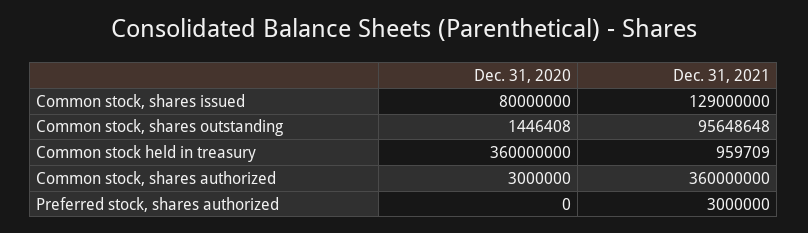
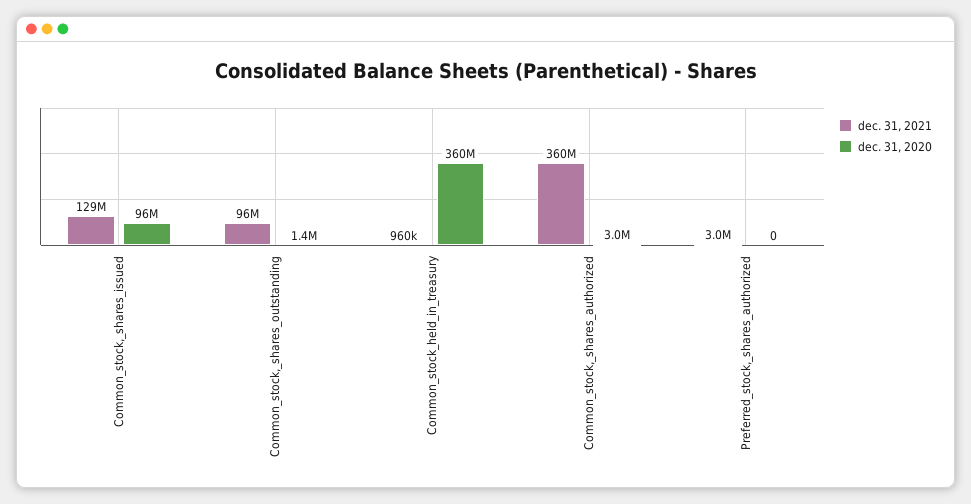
  {
    "Dec. 31, 2020": {
-     "Common stock, shares issued": 80000000,
+     "Common stock, shares issued": 96000000,
      "Common stock, shares outstanding": 1446408,
      "Common stock held in treasury": 360000000,
      "Common stock, shares authorized": 3000000,
      "Preferred stock, shares authorized": 0
    },
    "Dec. 31, 2021": {
      "Common stock, shares issued": 129000000,
      "Common stock, shares outstanding": 95648648,
      "Common stock held in treasury": 959709,
      "Common stock, shares authorized": 360000000,
      "Preferred stock, shares authorized": 3000000
    }
  }

